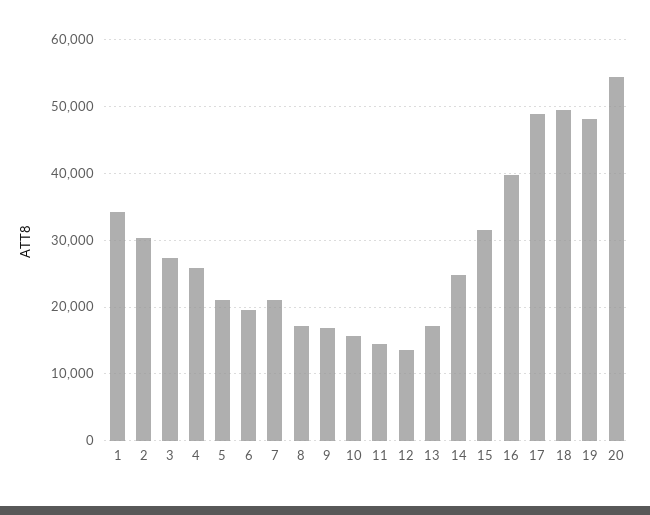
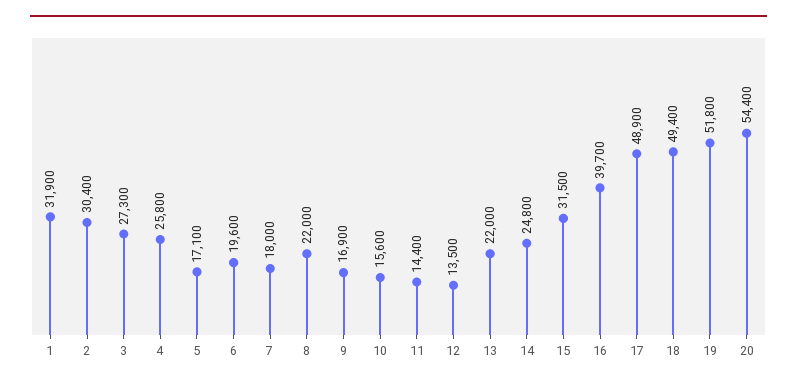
  {
-   "1": 34000,
+   "1": 31900,
    "2": 30400,
    "3": 27300,
    "4": 25800,
-   "5": 21000,
+   "5": 17100,
    "6": 19600,
-   "7": 21000,
+   "7": 18000,
-   "8": 17000,
+   "8": 22000,
    "9": 16900,
    "10": 15600,
    "11": 14400,
    "12": 13500,
-   "13": 17000,
+   "13": 22000,
    "14": 24800,
    "15": 31500,
    "16": 39700,
    "17": 48900,
    "18": 49400,
-   "19": 48000,
+   "19": 51800,
    "20": 54400
  }

